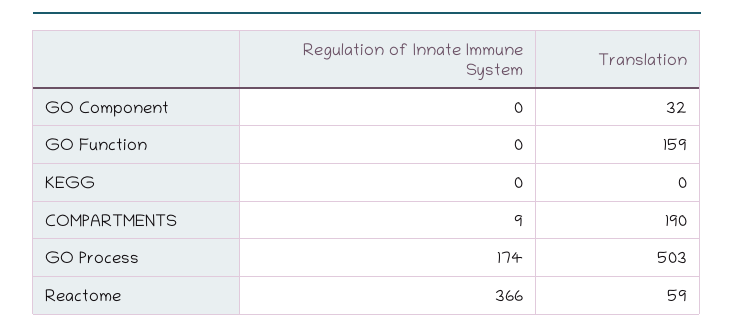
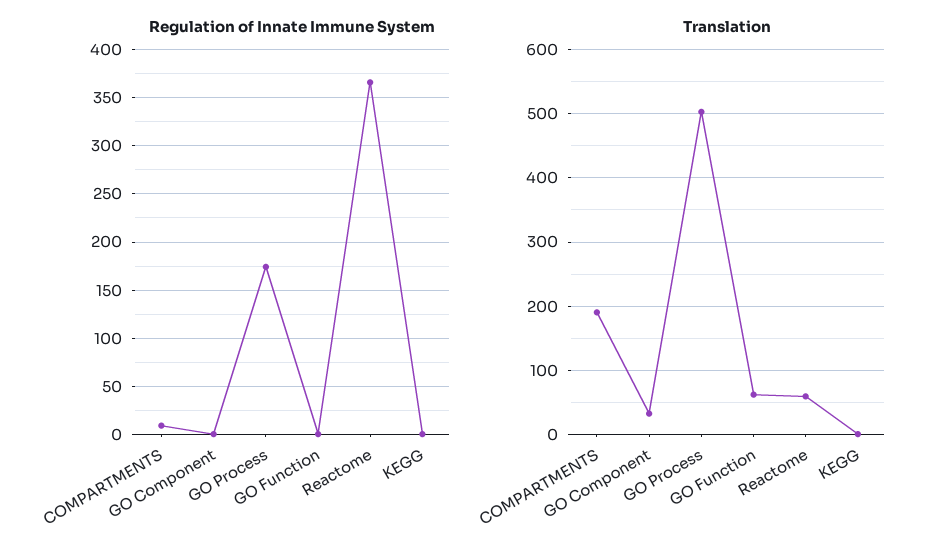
  {
    "Regulation of Innate Immune System": {
      "GO Component": 0,
      "GO Function": 0,
      "KEGG": 0,
      "COMPARTMENTS": 9,
      "GO Process": 174,
      "Reactome": 366
    },
    "Translation": {
      "GO Component": 32,
-     "GO Function": 159,
+     "GO Function": 60,
      "KEGG": 0,
      "COMPARTMENTS": 190,
      "GO Process": 503,
      "Reactome": 59
    }
  }

